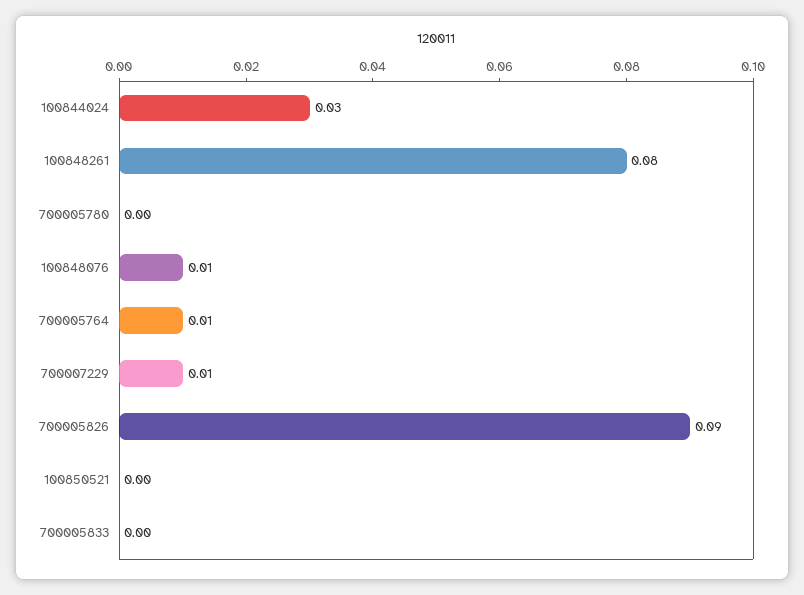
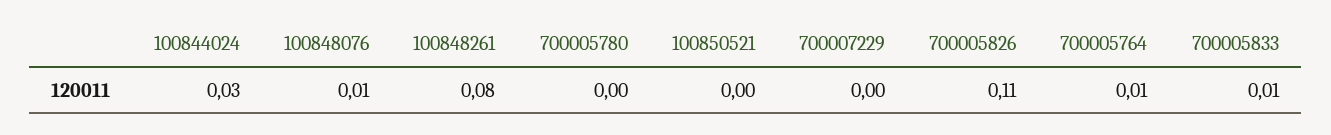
  {
    "100844024": 0.03,
    "100848261": 0.08,
    "700005780": 0,
    "100848076": 0.01,
    "700005764": 0.01,
-   "700007229": 0.01,
+   "700007229": 0,
-   "700005826": 0.09,
+   "700005826": 0.11,
    "100850521": 0,
-   "700005833": 0
+   "700005833": 0.01
  }

